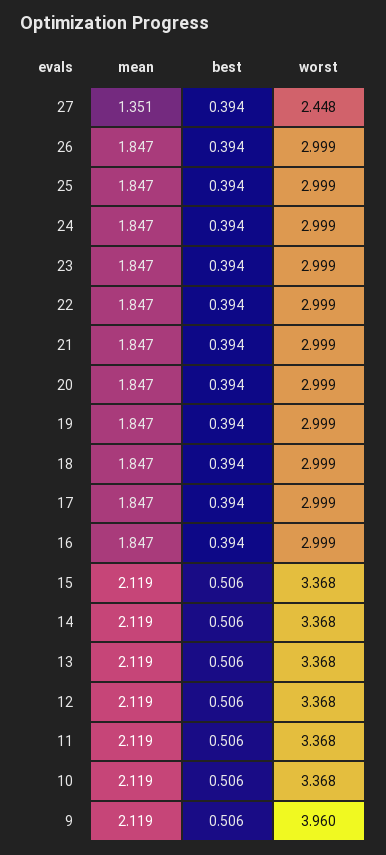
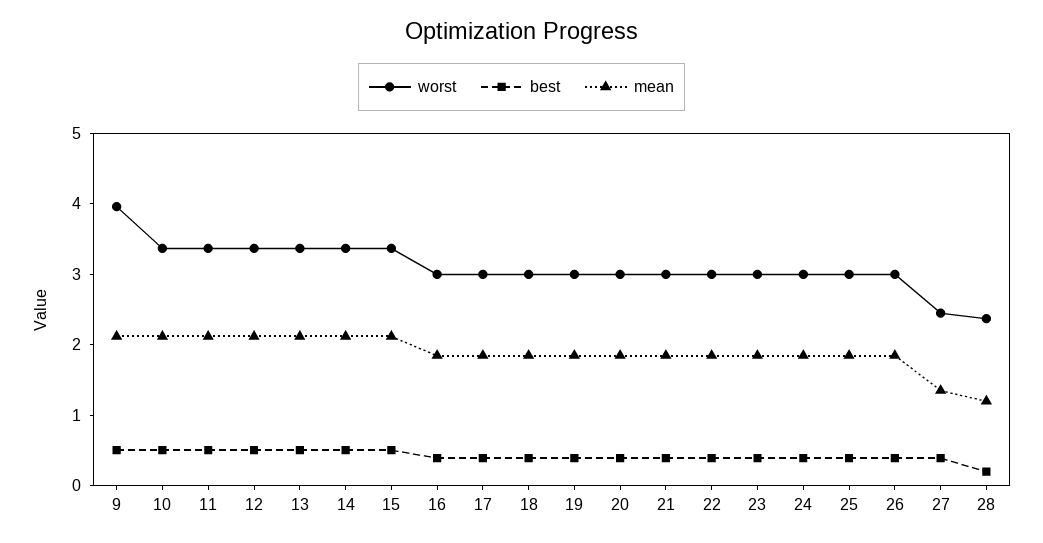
  {
    "mean": {
      "27": 1.351,
      "26": 1.847,
      "25": 1.847,
      "24": 1.847,
      "23": 1.847,
      "22": 1.847,
      "21": 1.847,
      "20": 1.847,
      "19": 1.847,
      "18": 1.847,
      "17": 1.847,
      "16": 1.847,
      "15": 2.119,
      "14": 2.119,
      "13": 2.119,
      "12": 2.119,
      "11": 2.119,
      "10": 2.119,
-     "9": 2.119
+     "9": 2.119,
+     "28": 1.2
    },
    "best": {
      "27": 0.394,
      "26": 0.394,
      "25": 0.394,
      "24": 0.394,
      "23": 0.394,
      "22": 0.394,
      "21": 0.394,
      "20": 0.394,
      "19": 0.394,
      "18": 0.394,
      "17": 0.394,
      "16": 0.394,
      "15": 0.506,
      "14": 0.506,
      "13": 0.506,
      "12": 0.506,
      "11": 0.506,
      "10": 0.506,
-     "9": 0.506
+     "9": 0.506,
+     "28": 0.2
    },
    "worst": {
      "27": 2.448,
      "26": 2.999,
      "25": 2.999,
      "24": 2.999,
      "23": 2.999,
      "22": 2.999,
      "21": 2.999,
      "20": 2.999,
      "19": 2.999,
      "18": 2.999,
      "17": 2.999,
      "16": 2.999,
      "15": 3.368,
      "14": 3.368,
      "13": 3.368,
      "12": 3.368,
      "11": 3.368,
      "10": 3.368,
-     "9": 3.96
+     "9": 3.96,
+     "28": 2.4
    }
  }

